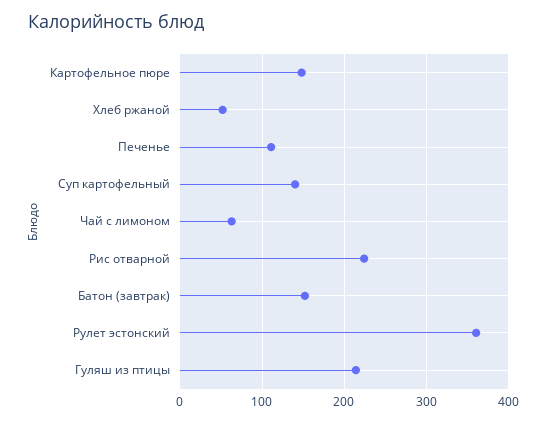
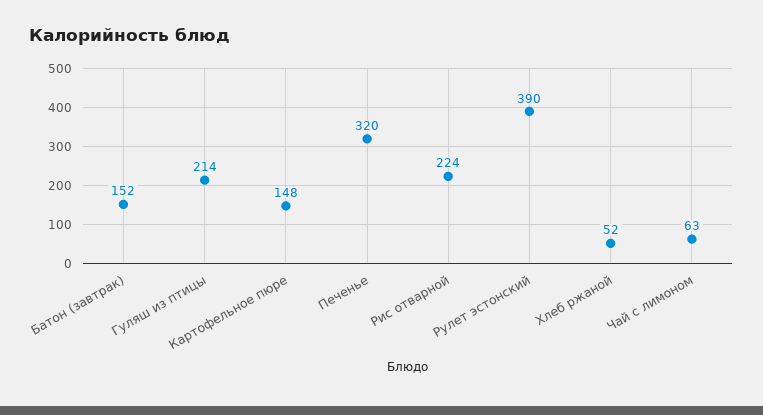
  {
    "Картофельное пюре": 148,
    "Хлеб ржаной": 52,
-   "Печенье": 110,
+   "Печенье": 320,
-   "Суп картофельный": 140,
    "Чай с лимоном": 63,
    "Рис отварной": 224,
    "Батон (завтрак)": 152,
-   "Рулет эстонский": 360,
+   "Рулет эстонский": 390,
    "Гуляш из птицы": 214
  }

